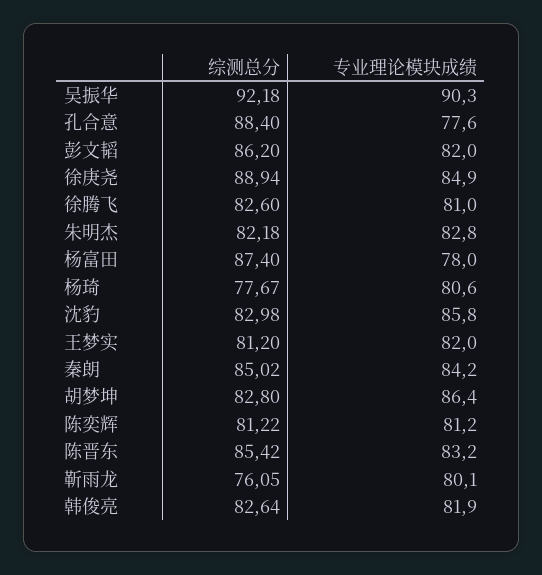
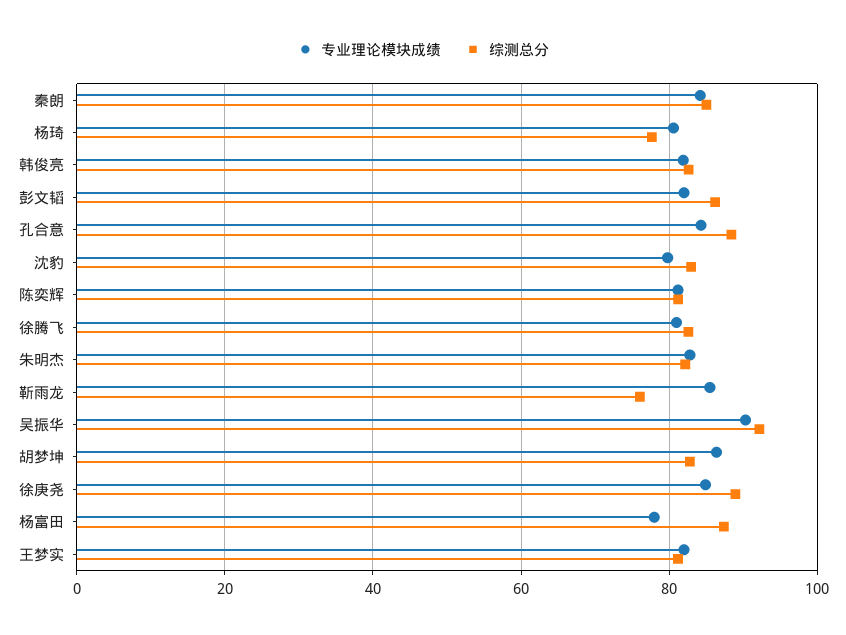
  {
    "综测总分": {
      "吴振华": 92.18,
      "孔合意": 88.4,
      "彭文韬": 86.2,
      "徐庚尧": 88.94,
      "徐腾飞": 82.6,
      "朱明杰": 82.18,
      "杨富田": 87.4,
      "杨琦": 77.67,
      "沈豹": 82.98,
      "王梦实": 81.2,
      "秦朗": 85.02,
      "胡梦坤": 82.8,
      "陈奕辉": 81.22,
-     "陈晋东": 85.42,
      "靳雨龙": 76.05,
      "韩俊亮": 82.64
    },
    "专业理论模块成绩": {
      "吴振华": 90.3,
-     "孔合意": 77.6,
+     "孔合意": 84,
      "彭文韬": 82,
      "徐庚尧": 84.9,
      "徐腾飞": 81,
      "朱明杰": 82.8,
      "杨富田": 78,
      "杨琦": 80.6,
-     "沈豹": 85.8,
+     "沈豹": 80,
      "王梦实": 82,
      "秦朗": 84.2,
      "胡梦坤": 86.4,
      "陈奕辉": 81.2,
-     "陈晋东": 83.2,
-     "靳雨龙": 80.1,
+     "靳雨龙": 86,
      "韩俊亮": 81.9
    }
  }

